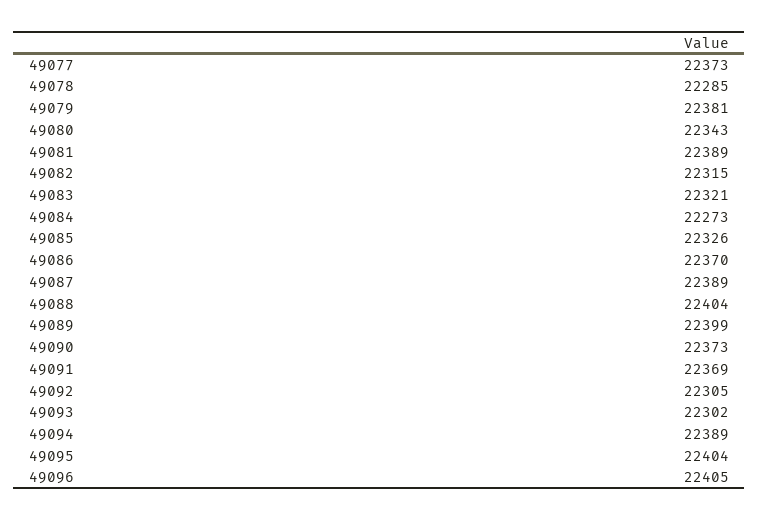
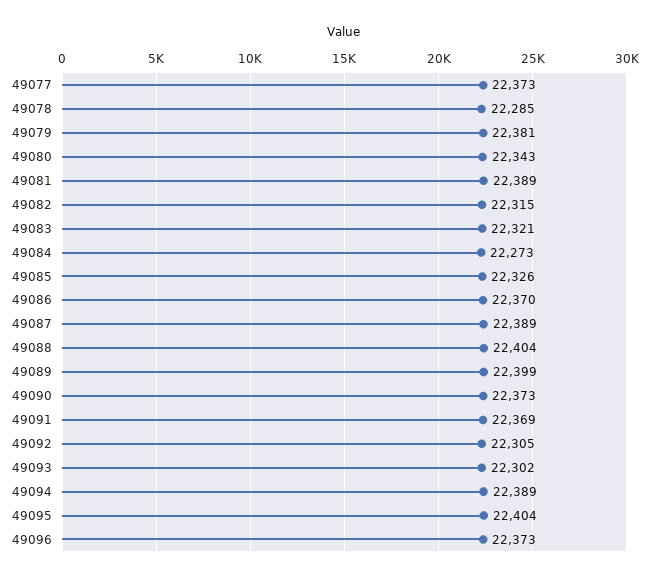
  {
    "49077": 22373,
    "49078": 22285,
    "49079": 22381,
    "49080": 22343,
    "49081": 22389,
    "49082": 22315,
    "49083": 22321,
    "49084": 22273,
    "49085": 22326,
    "49086": 22370,
    "49087": 22389,
    "49088": 22404,
    "49089": 22399,
    "49090": 22373,
    "49091": 22369,
    "49092": 22305,
    "49093": 22302,
    "49094": 22389,
    "49095": 22404,
-   "49096": 22405
+   "49096": 22373
  }

